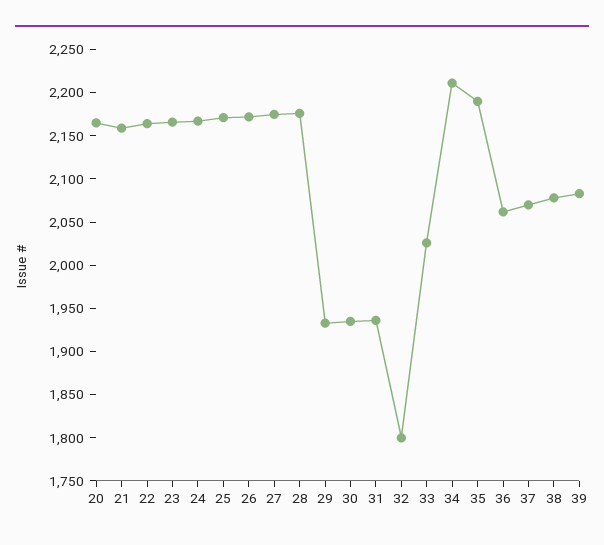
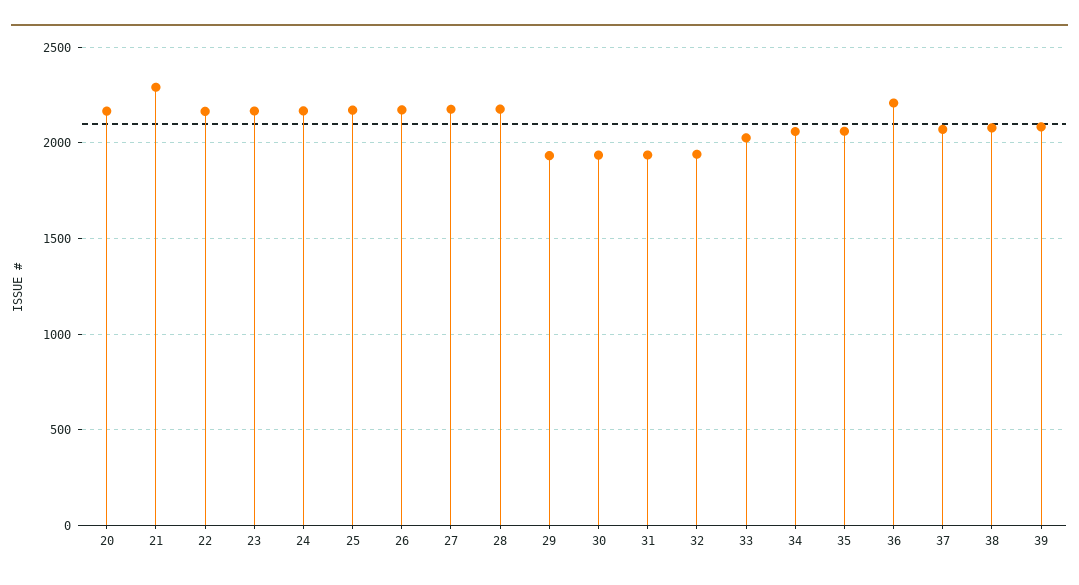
  {
    "20": 2170,
-   "21": 2160,
+   "21": 2300,
    "22": 2160,
    "23": 2170,
    "24": 2170,
    "25": 2170,
    "26": 2170,
    "27": 2180,
    "28": 2180,
    "29": 1930,
    "30": 1940,
    "31": 1940,
-   "32": 1800,
+   "32": 1950,
    "33": 2030,
-   "34": 2210,
+   "34": 2050,
-   "35": 2190,
+   "35": 2050,
-   "36": 2060,
+   "36": 2200,
    "37": 2070,
    "38": 2080,
    "39": 2080
  }

